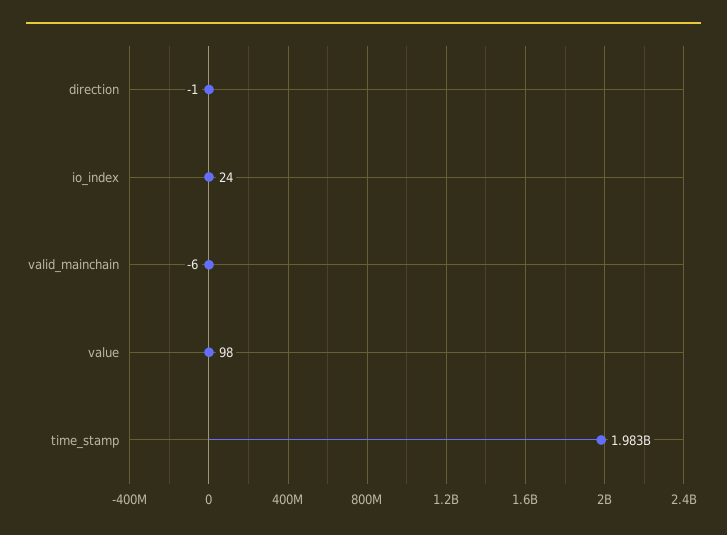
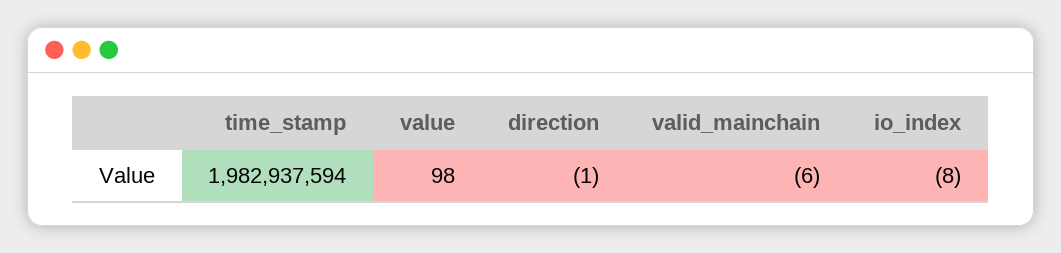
  {
    "direction": -1,
-   "io_index": 24,
+   "io_index": -8,
    "valid_mainchain": -6,
    "value": 98,
    "time_stamp": 1982937594
  }

